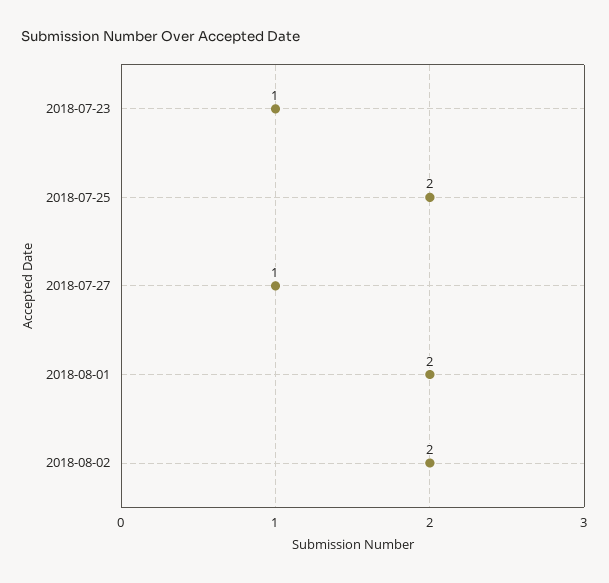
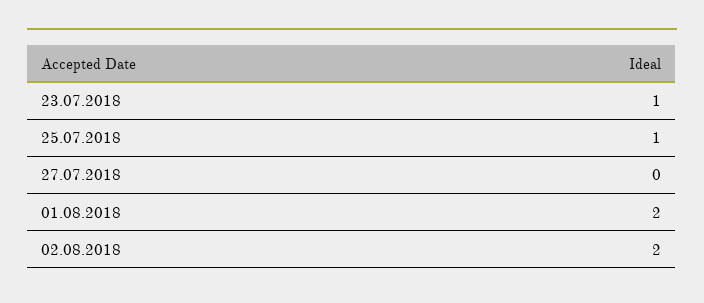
  {
    "2018-07-23": 1,
-   "2018-07-25": 2,
+   "2018-07-25": 1,
-   "2018-07-27": 1,
+   "2018-07-27": 0,
    "2018-08-01": 2,
    "2018-08-02": 2
  }

